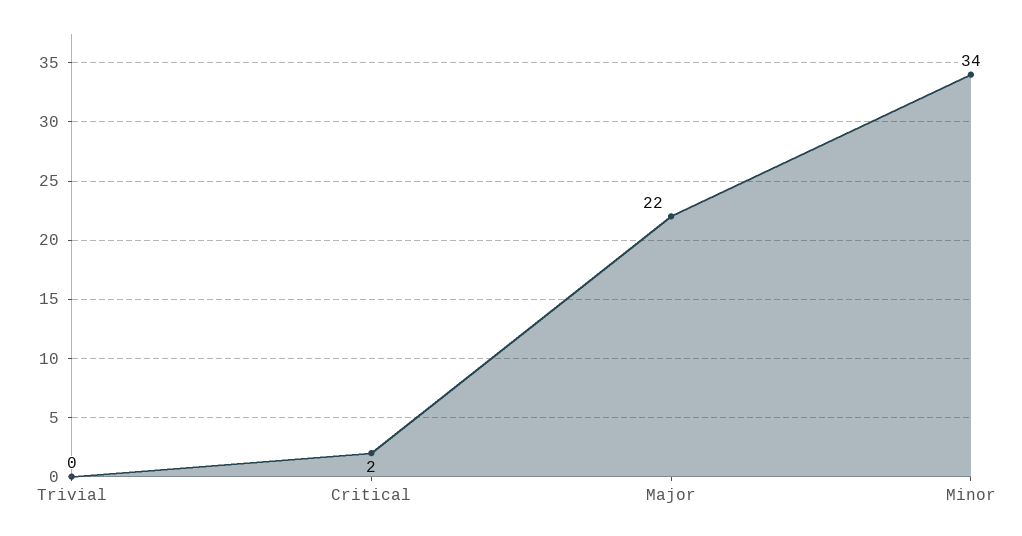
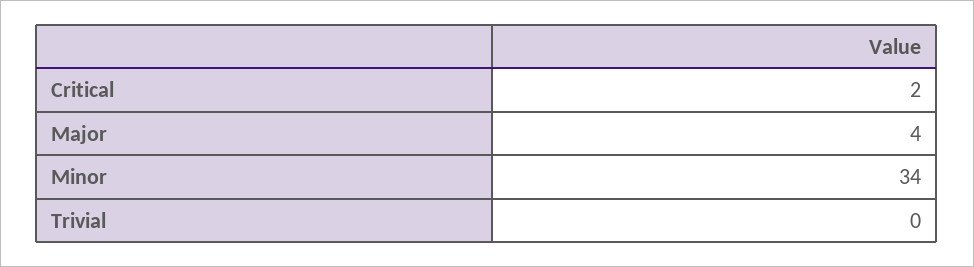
  {
    "Trivial": 0,
    "Critical": 2,
-   "Major": 22,
+   "Major": 4,
    "Minor": 34
  }

